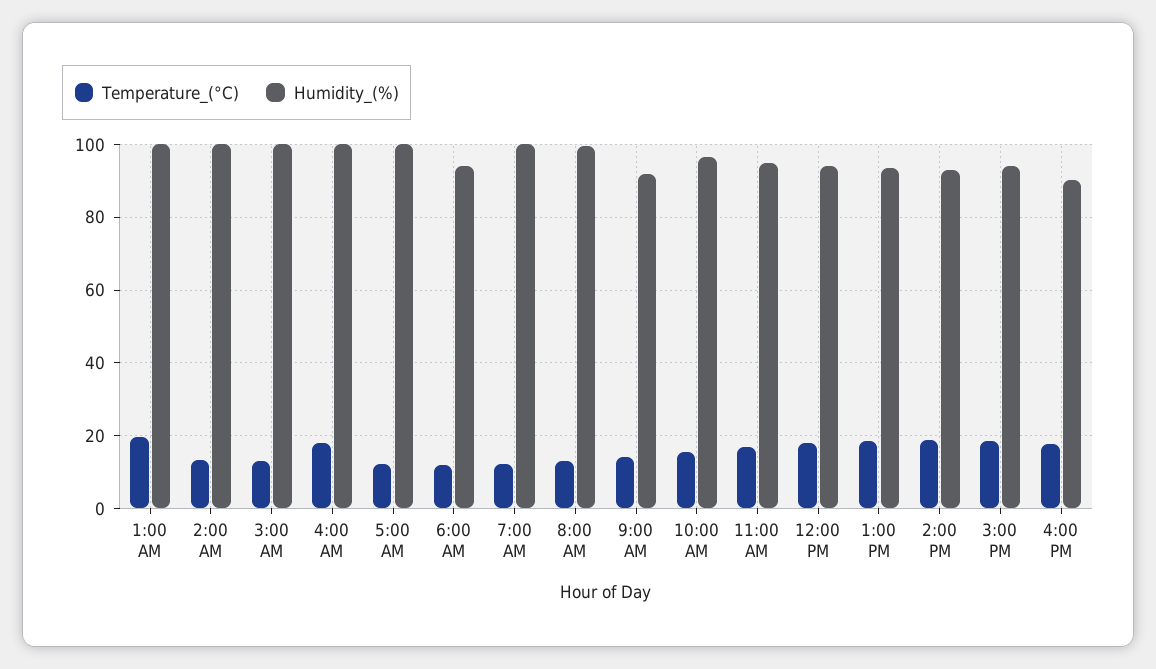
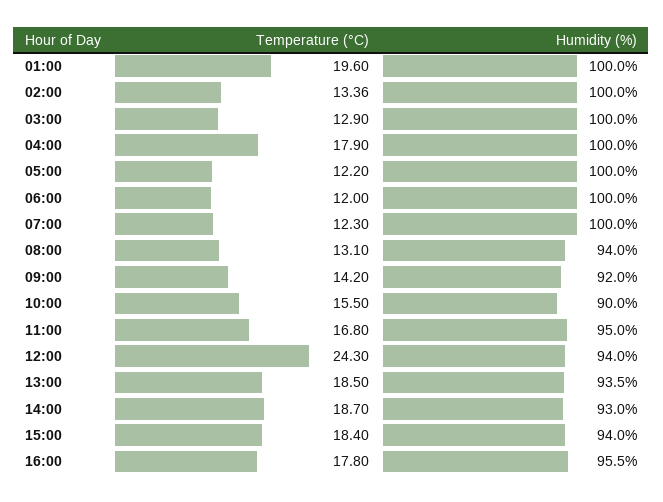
  {
    "Temperature_(°C)": {
      "1:00 AM": 19.6,
      "2:00 AM": 13.36,
      "3:00 AM": 12.9,
      "4:00 AM": 17.9,
      "5:00 AM": 12.2,
      "6:00 AM": 12,
      "7:00 AM": 12.3,
      "8:00 AM": 13.1,
      "9:00 AM": 14.2,
      "10:00 AM": 15.5,
      "11:00 AM": 16.8,
-     "12:00 PM": 18,
+     "12:00 PM": 24.3,
      "1:00 PM": 18.5,
      "2:00 PM": 18.7,
      "3:00 PM": 18.4,
      "4:00 PM": 17.8
    },
    "Humidity_(%)": {
      "1:00 AM": 100,
      "2:00 AM": 100,
      "3:00 AM": 100,
      "4:00 AM": 100,
      "5:00 AM": 100,
-     "6:00 AM": 94,
+     "6:00 AM": 100,
      "7:00 AM": 100,
-     "8:00 AM": 100,
+     "8:00 AM": 94,
      "9:00 AM": 92,
-     "10:00 AM": 96,
+     "10:00 AM": 90,
      "11:00 AM": 95,
      "12:00 PM": 94,
      "1:00 PM": 93.5,
      "2:00 PM": 93,
      "3:00 PM": 94,
-     "4:00 PM": 90
+     "4:00 PM": 95.5
    }
  }

